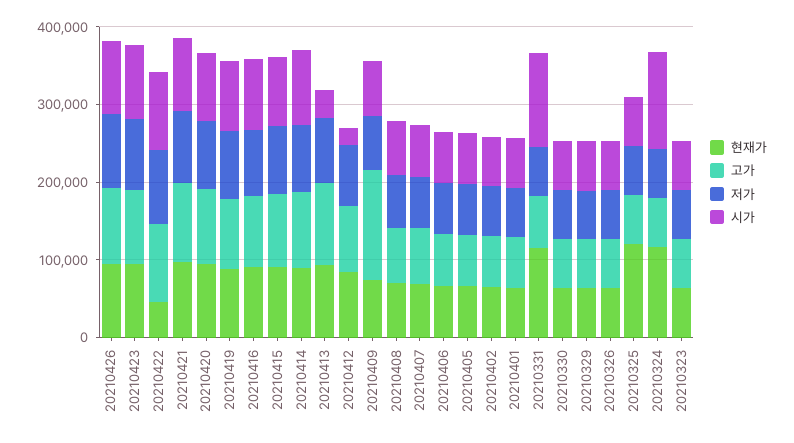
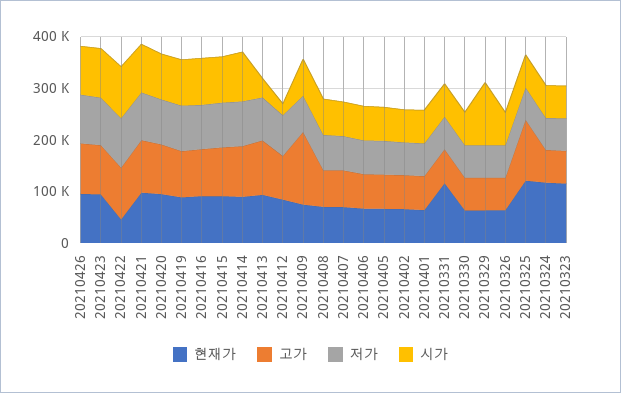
  {
    "현재가": {
      "20210426": 100000,
      "20210423": 100000,
      "20210422": 40000,
      "20210421": 100000,
      "20210420": 100000,
      "20210419": 80000,
      "20210416": 100000,
      "20210415": 100000,
      "20210414": 80000,
      "20210413": 100000,
      "20210412": 80000,
      "20210409": 80000,
      "20210408": 80000,
      "20210407": 60000,
      "20210406": 60000,
      "20210405": 60000,
      "20210402": 60000,
      "20210401": 60000,
      "20210331": 120000,
      "20210330": 60000,
      "20210329": 60000,
      "20210326": 60000,
      "20210325": 120000,
      "20210324": 120000,
-     "20210323": 60000
+     "20210323": 120000
    },
    "고가": {
      "20210426": 100000,
      "20210423": 100000,
      "20210422": 100000,
      "20210421": 100000,
      "20210420": 100000,
      "20210419": 80000,
      "20210416": 100000,
      "20210415": 100000,
      "20210414": 100000,
      "20210413": 100000,
      "20210412": 80000,
      "20210409": 140000,
      "20210408": 80000,
      "20210407": 80000,
      "20210406": 60000,
      "20210405": 60000,
      "20210402": 60000,
      "20210401": 60000,
      "20210331": 60000,
      "20210330": 60000,
      "20210329": 60000,
      "20210326": 60000,
-     "20210325": 60000,
+     "20210325": 120000,
      "20210324": 60000,
      "20210323": 60000
    },
    "저가": {
      "20210426": 100000,
      "20210423": 100000,
      "20210422": 100000,
      "20210421": 100000,
      "20210420": 80000,
      "20210419": 80000,
      "20210416": 80000,
      "20210415": 80000,
      "20210414": 80000,
      "20210413": 80000,
      "20210412": 80000,
      "20210409": 80000,
      "20210408": 60000,
      "20210407": 60000,
      "20210406": 60000,
      "20210405": 60000,
      "20210402": 60000,
      "20210401": 60000,
      "20210331": 60000,
      "20210330": 60000,
      "20210329": 60000,
      "20210326": 60000,
      "20210325": 60000,
      "20210324": 60000,
      "20210323": 60000
    },
    "시가": {
      "20210426": 100000,
      "20210423": 100000,
      "20210422": 100000,
      "20210421": 100000,
      "20210420": 80000,
      "20210419": 80000,
      "20210416": 100000,
      "20210415": 80000,
      "20210414": 100000,
      "20210413": 40000,
      "20210412": 20000,
      "20210409": 80000,
      "20210408": 60000,
      "20210407": 60000,
      "20210406": 60000,
      "20210405": 60000,
      "20210402": 60000,
      "20210401": 60000,
-     "20210331": 120000,
+     "20210331": 60000,
      "20210330": 60000,
-     "20210329": 60000,
+     "20210329": 120000,
      "20210326": 60000,
      "20210325": 60000,
-     "20210324": 120000,
+     "20210324": 60000,
      "20210323": 60000
    }
  }

